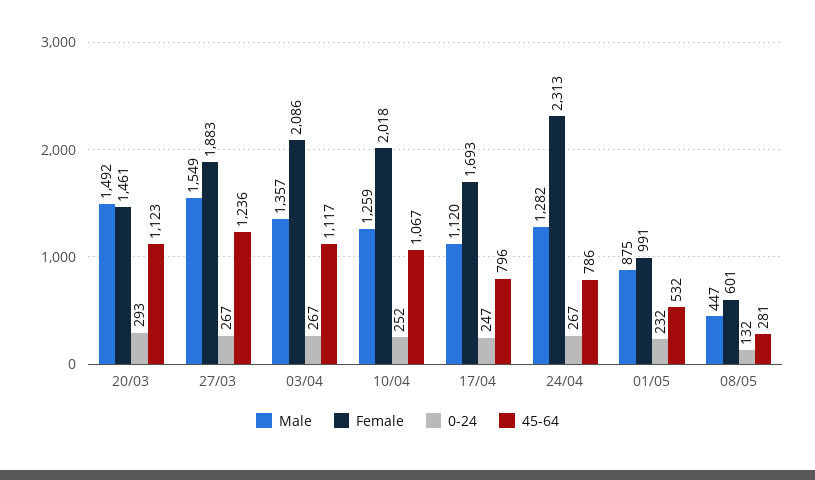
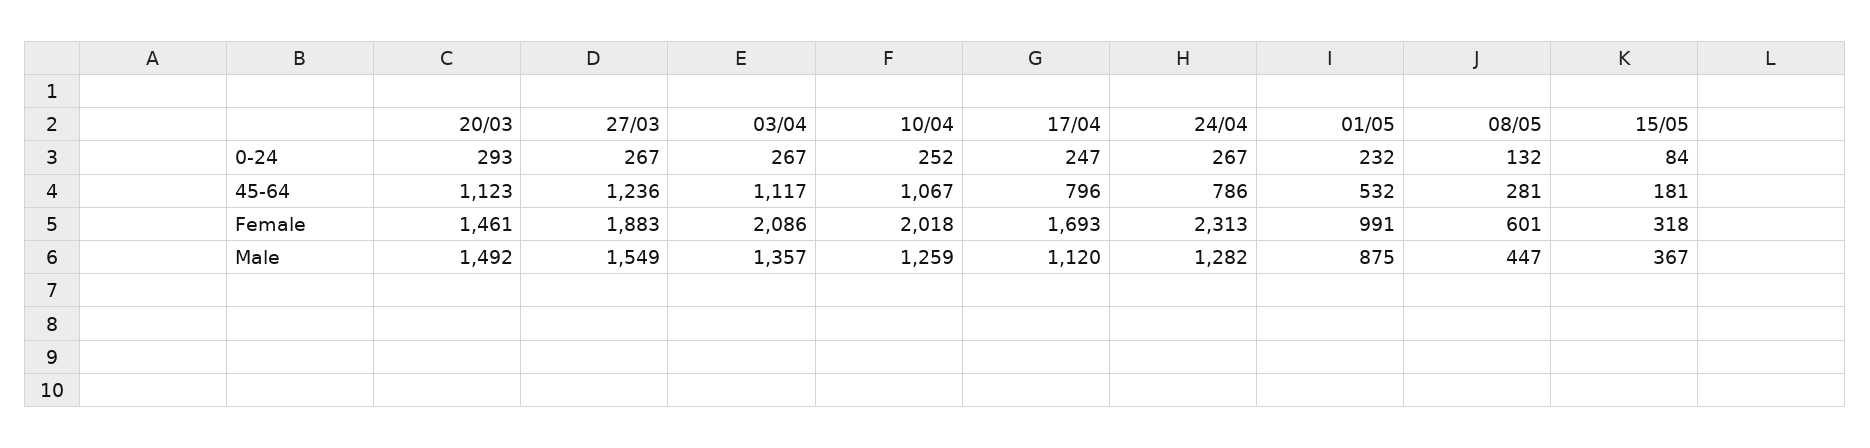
  {
    "Male": {
      "20/03": 1492,
      "27/03": 1549,
      "03/04": 1357,
      "10/04": 1259,
      "17/04": 1120,
      "24/04": 1282,
      "01/05": 875,
-     "08/05": 447
+     "08/05": 447,
+     "15/05": 367
    },
    "Female": {
      "20/03": 1461,
      "27/03": 1883,
      "03/04": 2086,
      "10/04": 2018,
      "17/04": 1693,
      "24/04": 2313,
      "01/05": 991,
-     "08/05": 601
+     "08/05": 601,
+     "15/05": 318
    },
    "0-24": {
      "20/03": 293,
      "27/03": 267,
      "03/04": 267,
      "10/04": 252,
      "17/04": 247,
      "24/04": 267,
      "01/05": 232,
-     "08/05": 132
+     "08/05": 132,
+     "15/05": 84
    },
    "45-64": {
      "20/03": 1123,
      "27/03": 1236,
      "03/04": 1117,
      "10/04": 1067,
      "17/04": 796,
      "24/04": 786,
      "01/05": 532,
-     "08/05": 281
+     "08/05": 281,
+     "15/05": 181
    }
  }

